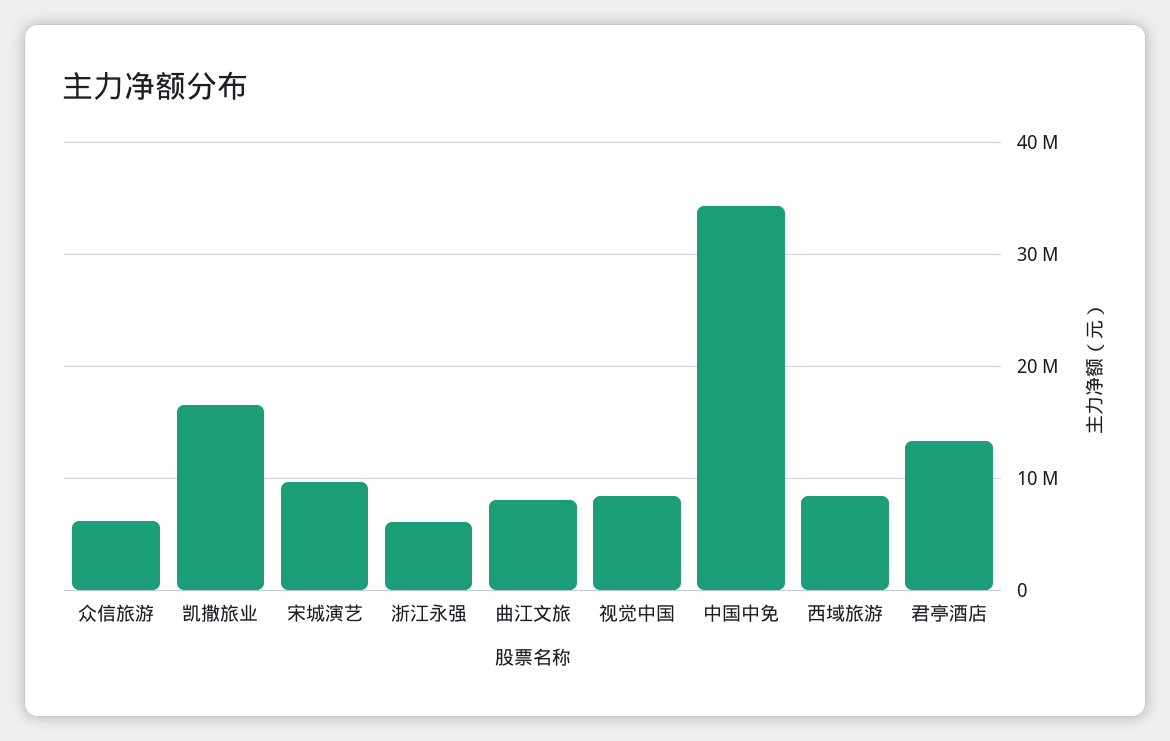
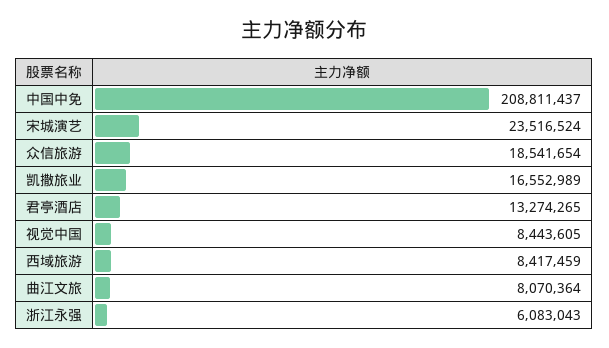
  {
-   "众信旅游": 6000000,
+   "众信旅游": 18541654,
    "凯撒旅业": 16552989,
-   "宋城演艺": 10000000,
+   "宋城演艺": 23516524,
    "浙江永强": 6083043,
    "曲江文旅": 8070364,
    "视觉中国": 8443605,
-   "中国中免": 34000000,
+   "中国中免": 208811437,
    "西域旅游": 8417459,
    "君亭酒店": 13274265
  }

